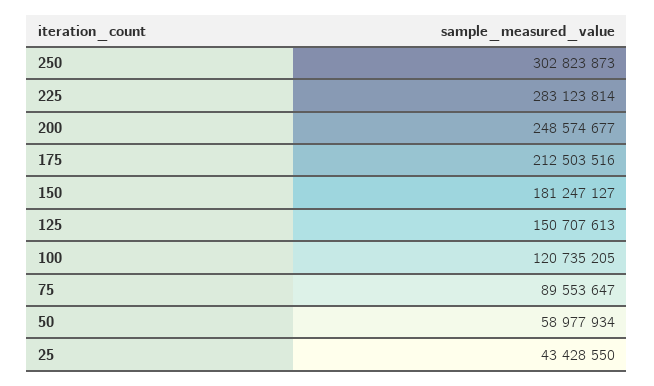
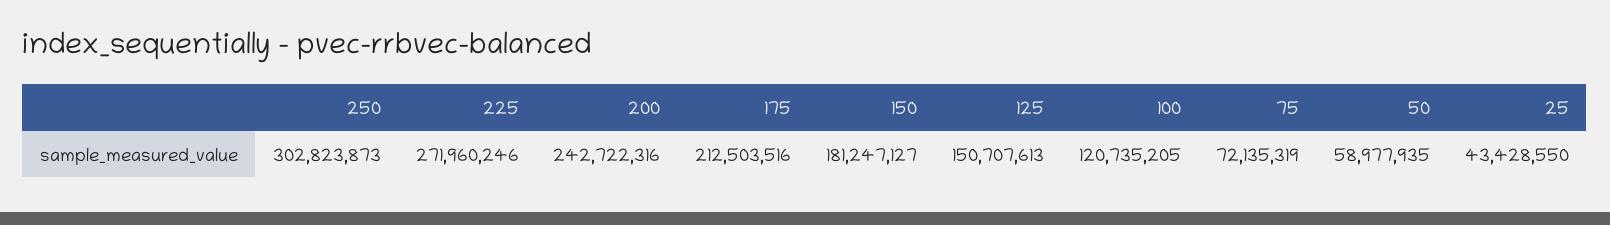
  {
    "250": 302823873,
-   "225": 283123814,
+   "225": 271960246,
-   "200": 248574677,
+   "200": 242722316,
    "175": 212503516,
    "150": 181247127,
    "125": 150707613,
    "100": 120735205,
-   "75": 89553647,
+   "75": 72135319,
-   "50": 58977934,
+   "50": 58977935,
    "25": 43428550
  }

